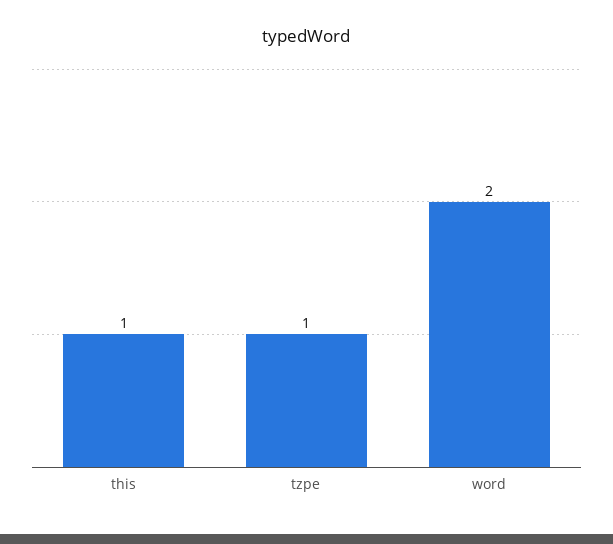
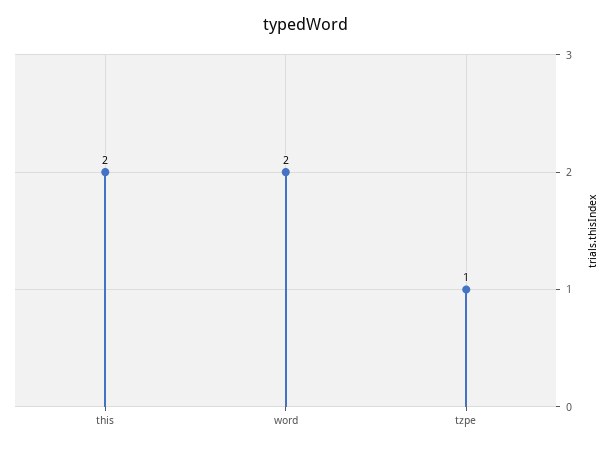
  {
-   "this": 1,
+   "this": 2,
    "tzpe": 1,
    "word": 2
  }

